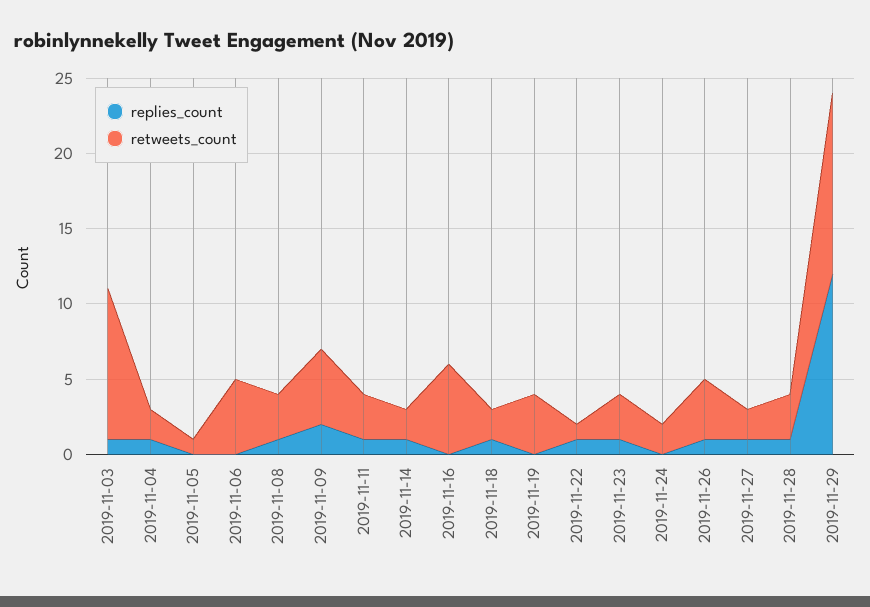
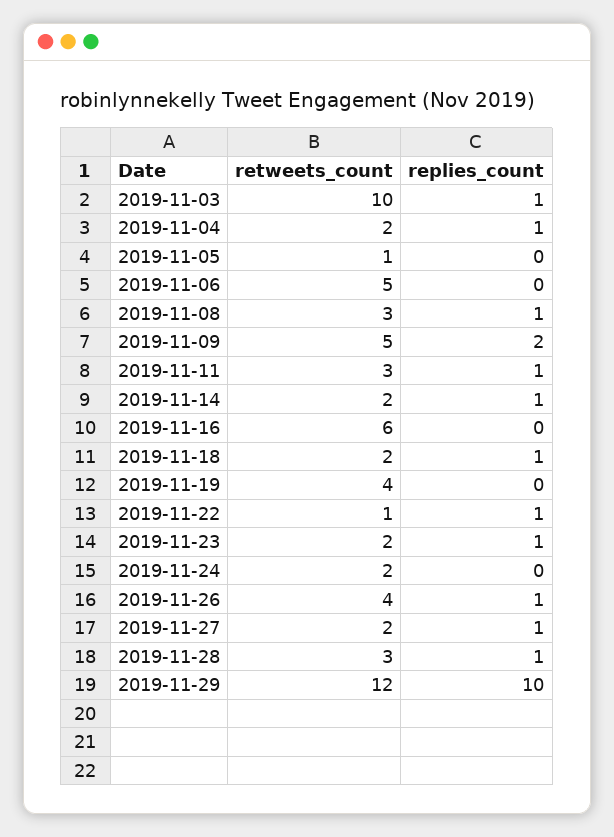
  {
    "replies_count": {
      "2019-11-03": 1,
      "2019-11-04": 1,
      "2019-11-05": 0,
      "2019-11-06": 0,
      "2019-11-08": 1,
      "2019-11-09": 2,
      "2019-11-11": 1,
      "2019-11-14": 1,
      "2019-11-16": 0,
      "2019-11-18": 1,
      "2019-11-19": 0,
      "2019-11-22": 1,
      "2019-11-23": 1,
      "2019-11-24": 0,
      "2019-11-26": 1,
      "2019-11-27": 1,
      "2019-11-28": 1,
-     "2019-11-29": 12
+     "2019-11-29": 10
    },
    "retweets_count": {
      "2019-11-03": 10,
      "2019-11-04": 2,
      "2019-11-05": 1,
      "2019-11-06": 5,
      "2019-11-08": 3,
      "2019-11-09": 5,
      "2019-11-11": 3,
      "2019-11-14": 2,
      "2019-11-16": 6,
      "2019-11-18": 2,
      "2019-11-19": 4,
      "2019-11-22": 1,
-     "2019-11-23": 3,
+     "2019-11-23": 2,
      "2019-11-24": 2,
      "2019-11-26": 4,
      "2019-11-27": 2,
      "2019-11-28": 3,
      "2019-11-29": 12
    }
  }

